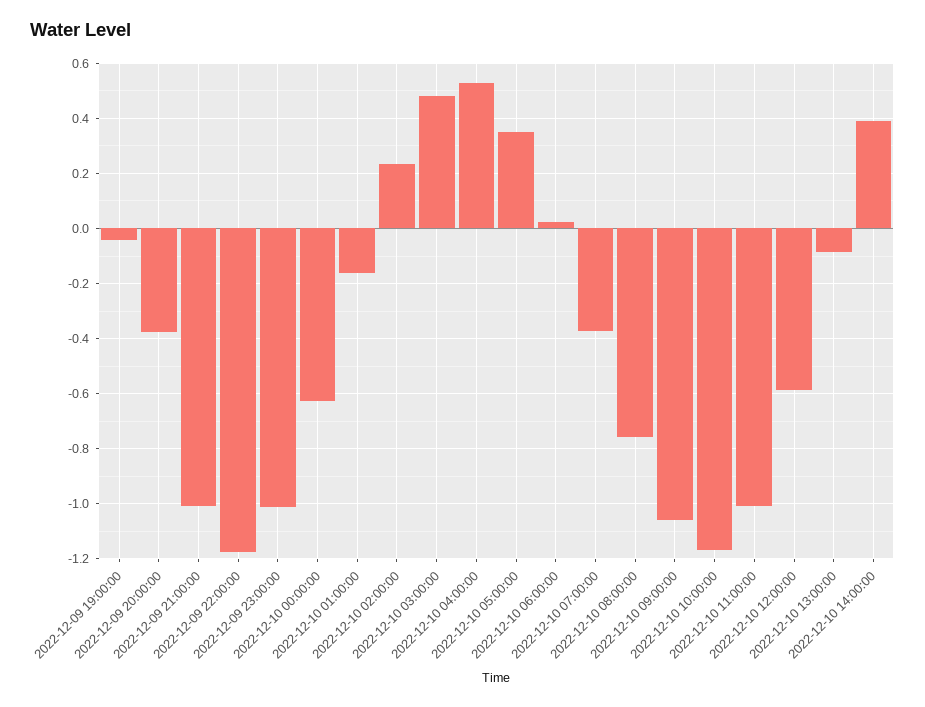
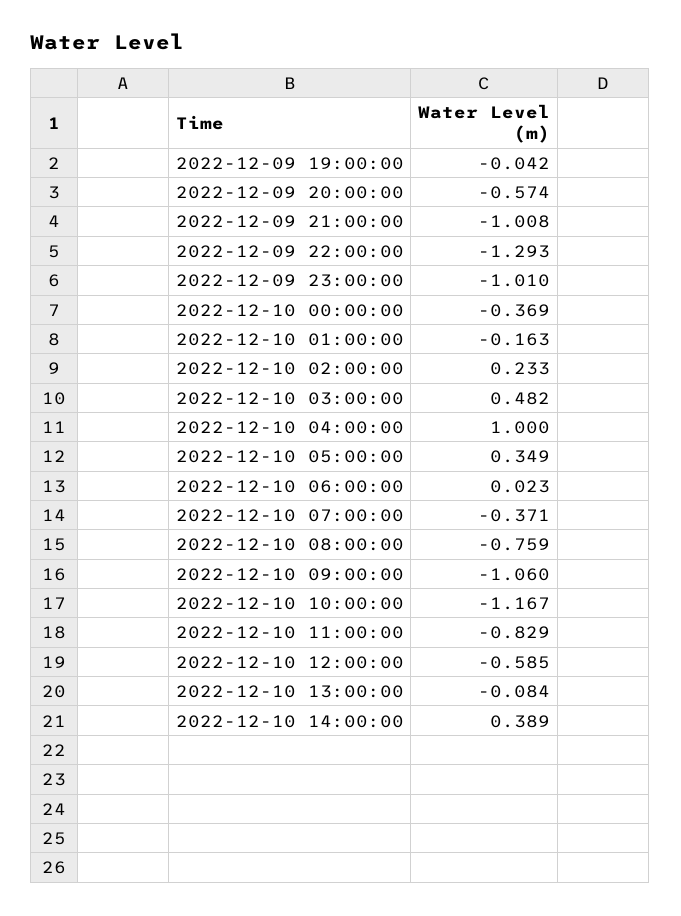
  {
    "2022-12-09 19:00:00": -0.042,
-   "2022-12-09 20:00:00": -0.375,
+   "2022-12-09 20:00:00": -0.574,
    "2022-12-09 21:00:00": -1.008,
-   "2022-12-09 22:00:00": -1.175,
+   "2022-12-09 22:00:00": -1.293,
    "2022-12-09 23:00:00": -1.01,
-   "2022-12-10 00:00:00": -0.625,
+   "2022-12-10 00:00:00": -0.369,
    "2022-12-10 01:00:00": -0.163,
    "2022-12-10 02:00:00": 0.233,
    "2022-12-10 03:00:00": 0.482,
-   "2022-12-10 04:00:00": 0.525,
+   "2022-12-10 04:00:00": 1,
    "2022-12-10 05:00:00": 0.349,
    "2022-12-10 06:00:00": 0.023,
    "2022-12-10 07:00:00": -0.371,
    "2022-12-10 08:00:00": -0.759,
    "2022-12-10 09:00:00": -1.06,
    "2022-12-10 10:00:00": -1.167,
-   "2022-12-10 11:00:00": -1,
+   "2022-12-10 11:00:00": -0.829,
    "2022-12-10 12:00:00": -0.585,
    "2022-12-10 13:00:00": -0.084,
    "2022-12-10 14:00:00": 0.389
  }

